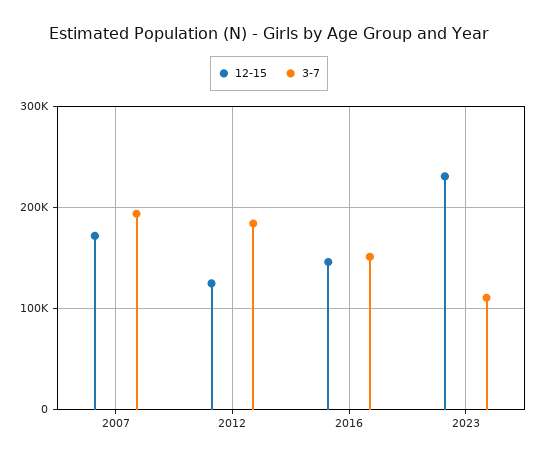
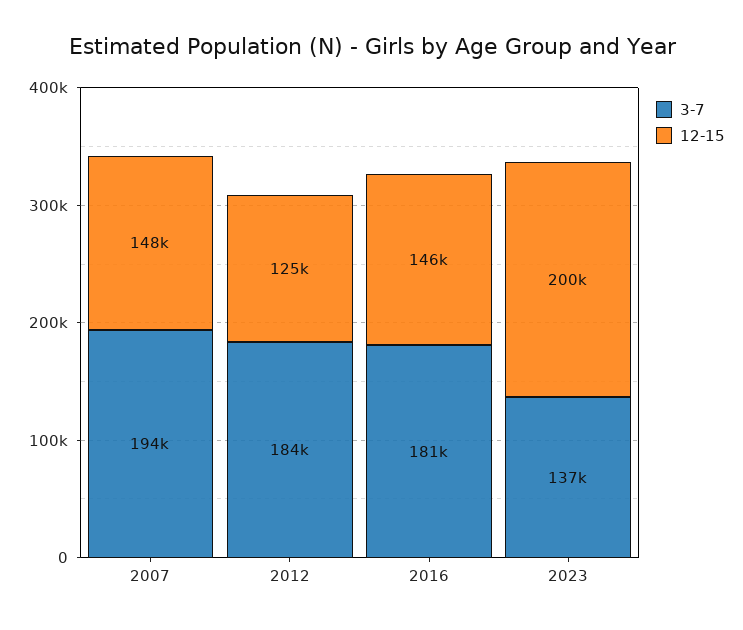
  {
    "12-15": {
-     "2007": 170000,
+     "2007": 148000,
      "2012": 125000,
      "2016": 146000,
-     "2023": 230000
+     "2023": 200000
    },
    "3-7": {
      "2007": 194000,
      "2012": 184000,
-     "2016": 150000,
+     "2016": 181000,
-     "2023": 110000
+     "2023": 137000
    }
  }

